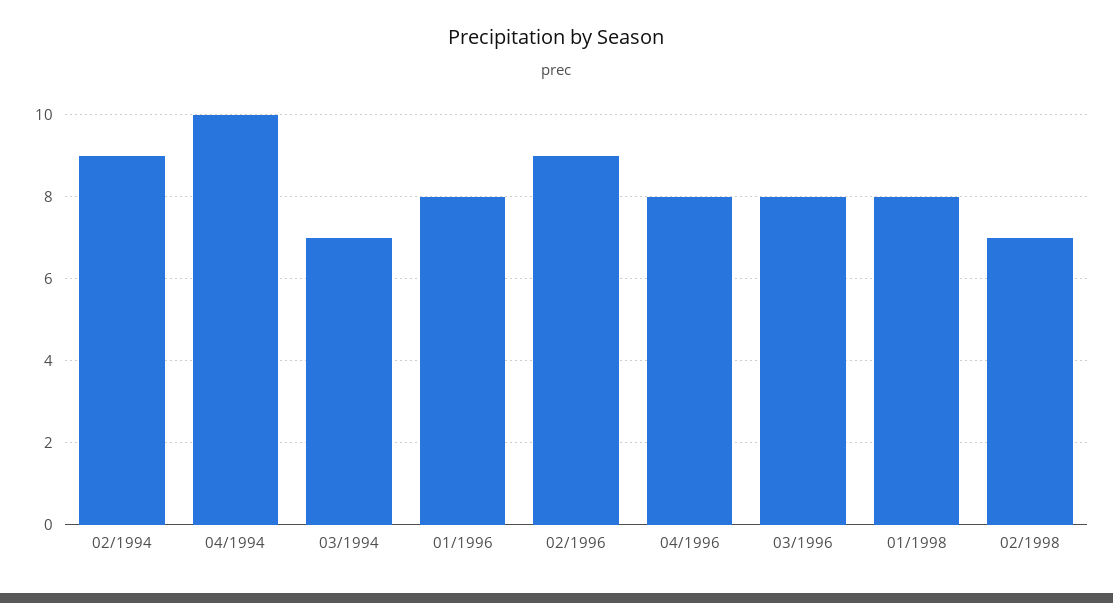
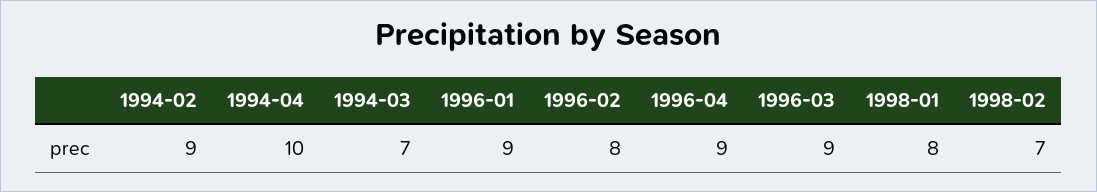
  {
    "02/1994": 9,
    "04/1994": 10,
    "03/1994": 7,
-   "01/1996": 8,
+   "01/1996": 9,
-   "02/1996": 9,
+   "02/1996": 8,
-   "04/1996": 8,
+   "04/1996": 9,
-   "03/1996": 8,
+   "03/1996": 9,
    "01/1998": 8,
    "02/1998": 7
  }

